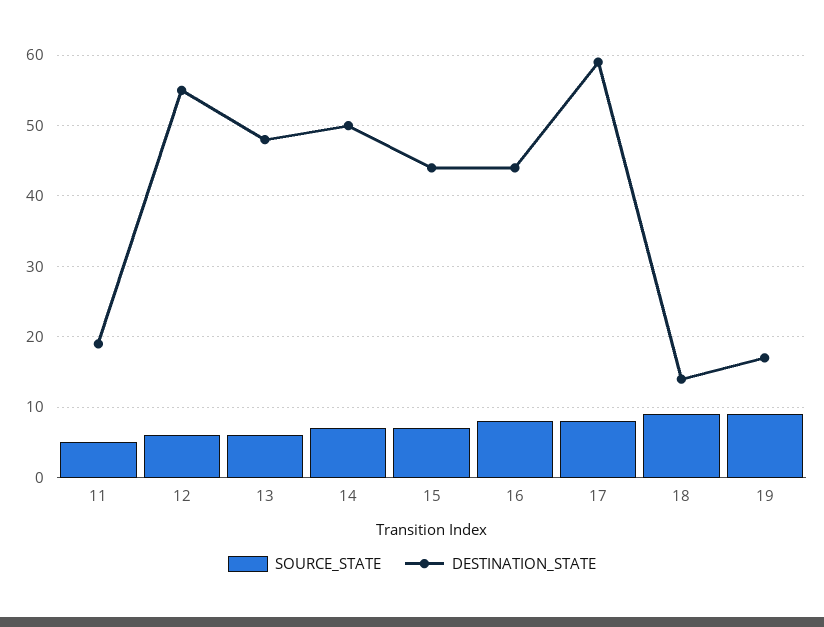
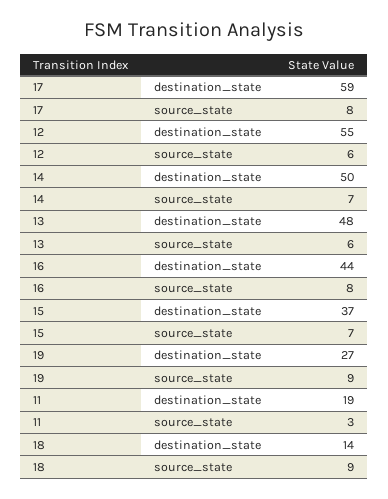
  {
    "SOURCE_STATE": {
-     "11": 5,
+     "11": 3,
      "12": 6,
      "13": 6,
      "14": 7,
      "15": 7,
      "16": 8,
      "17": 8,
      "18": 9,
      "19": 9
    },
    "DESTINATION_STATE": {
      "11": 19,
      "12": 55,
      "13": 48,
      "14": 50,
-     "15": 44,
+     "15": 37,
      "16": 44,
      "17": 59,
      "18": 14,
-     "19": 17
+     "19": 27
    }
  }

